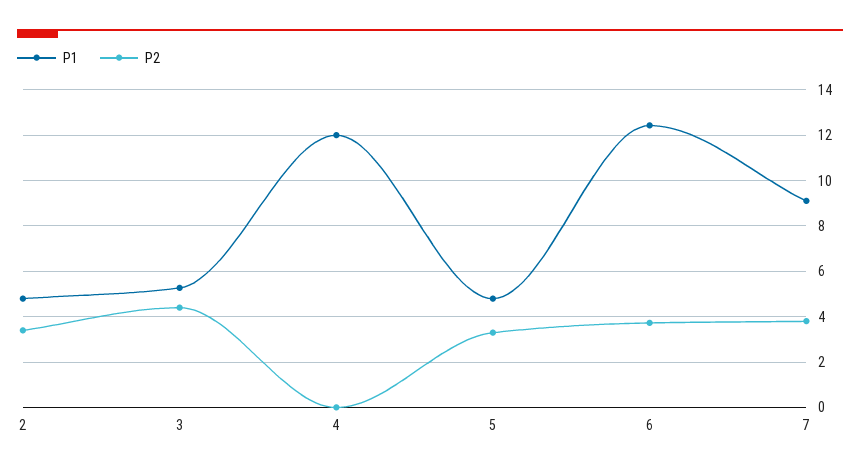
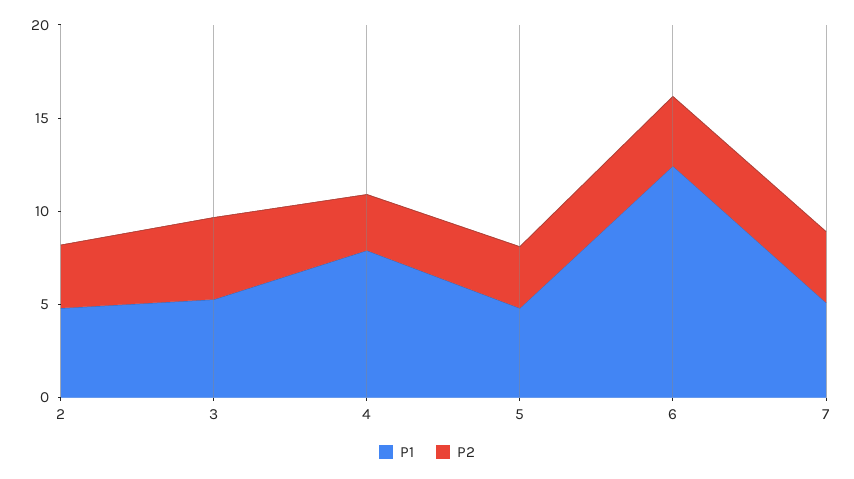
  {
    "P1": {
      "2": 5,
      "3": 5.5,
-     "4": 12,
+     "4": 8,
      "5": 5,
      "6": 12.5,
-     "7": 9
+     "7": 5
    },
    "P2": {
      "2": 3.5,
      "3": 4.5,
-     "4": 0,
+     "4": 3,
      "5": 3.5,
      "6": 3.5,
      "7": 4
    }
  }

